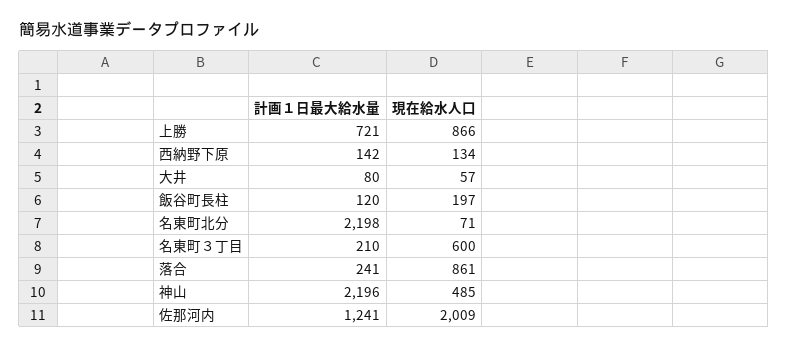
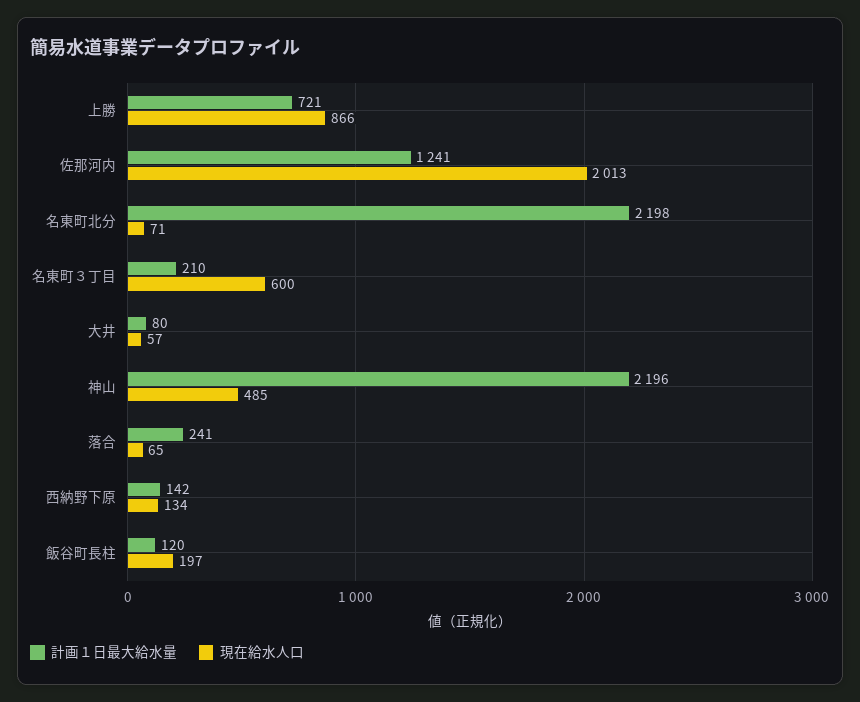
  {
    "計画１日最大給水量": {
      "上勝": 721,
      "西納野下原": 142,
      "大井": 80,
      "飯谷町長柱": 120,
      "名東町北分": 2198,
      "名東町３丁目": 210,
      "落合": 241,
      "神山": 2196,
      "佐那河内": 1241
    },
    "現在給水人口": {
      "上勝": 866,
      "西納野下原": 134,
      "大井": 57,
      "飯谷町長柱": 197,
      "名東町北分": 71,
      "名東町３丁目": 600,
-     "落合": 861,
+     "落合": 65,
      "神山": 485,
-     "佐那河内": 2009
+     "佐那河内": 2013
    }
  }

